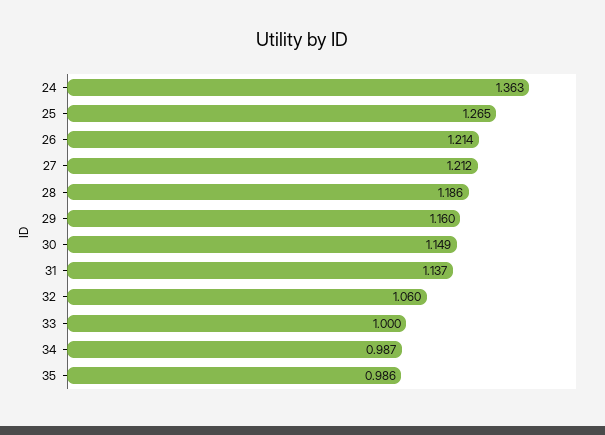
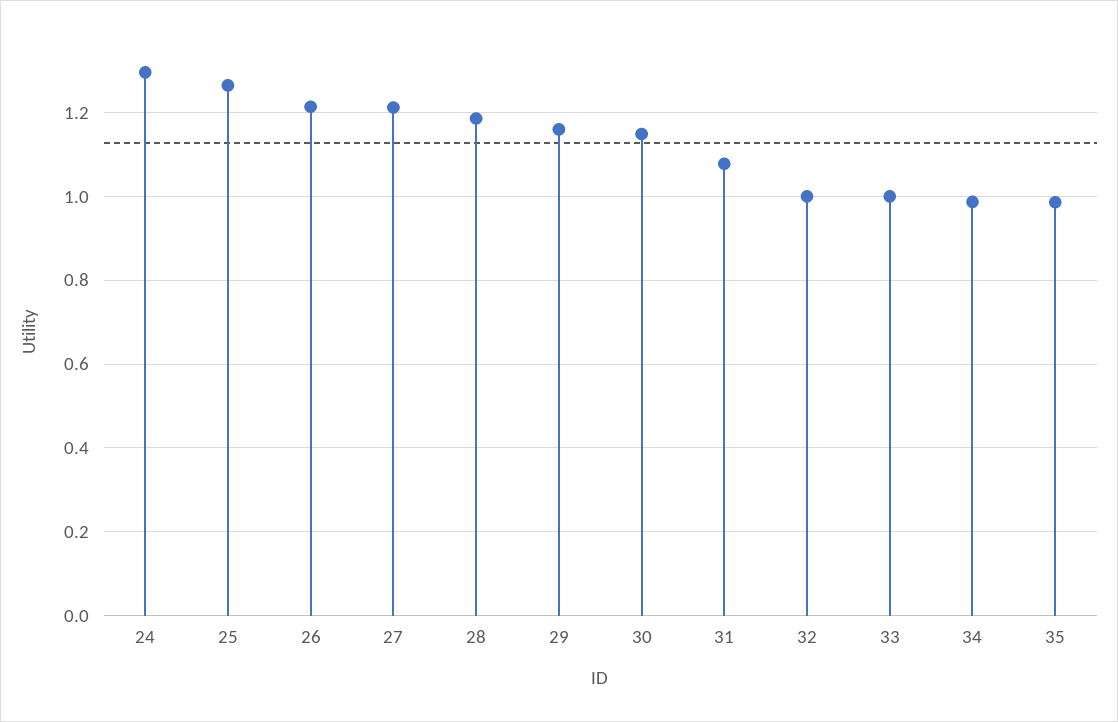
  {
-   "24": 1.363,
+   "24": 1.3,
    "25": 1.265,
    "26": 1.214,
    "27": 1.212,
    "28": 1.186,
    "29": 1.16,
    "30": 1.149,
-   "31": 1.137,
+   "31": 1.08,
-   "32": 1.06,
+   "32": 1,
    "33": 1,
    "34": 0.987,
    "35": 0.986
  }

